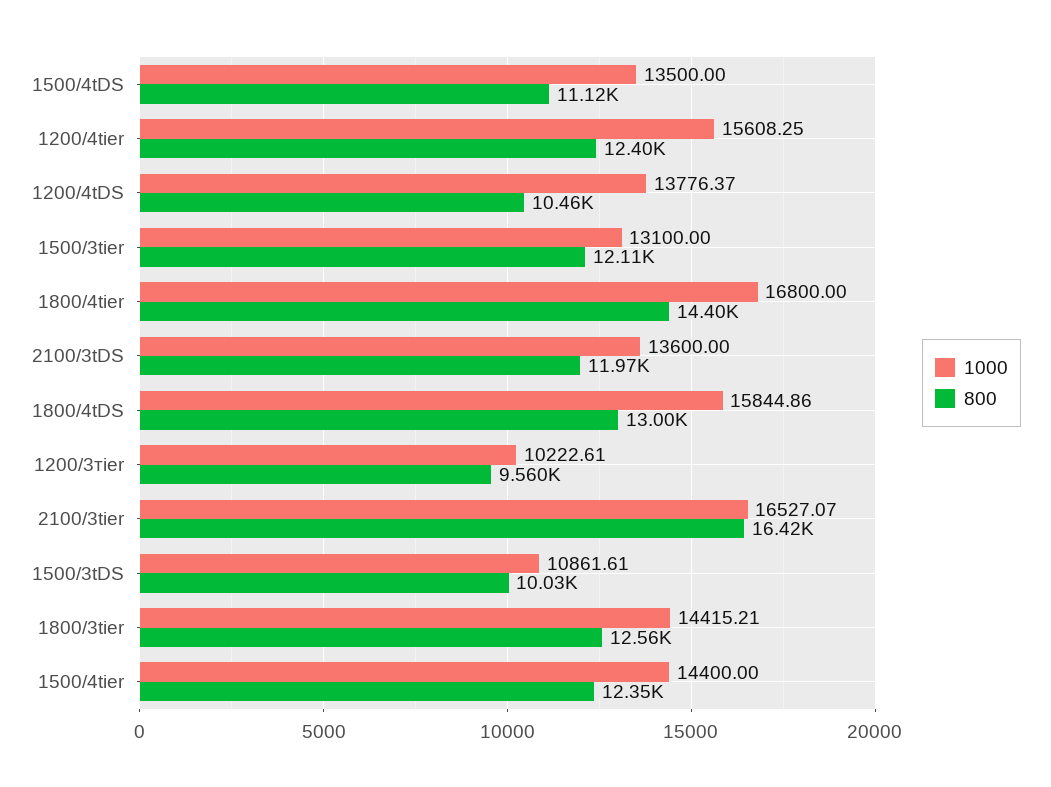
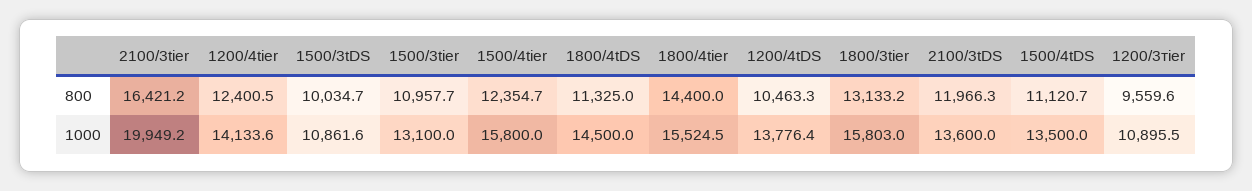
  {
    "1000": {
      "1500/4tDS": 13500,
-     "1200/4tier": 15608.25,
+     "1200/4tier": 14133.6,
      "1200/4tDS": 13776.37,
      "1500/3tier": 13100,
-     "1800/4tier": 16800,
+     "1800/4tier": 15524.5,
      "2100/3tDS": 13600,
-     "1800/4tDS": 15844.86,
+     "1800/4tDS": 14500,
-     "1200/3тier": 10222.61,
+     "1200/3тier": 10895.5,
-     "2100/3tier": 16527.07,
+     "2100/3tier": 19949.2,
      "1500/3tDS": 10861.61,
-     "1800/3tier": 14415.21,
+     "1800/3tier": 15803,
-     "1500/4tier": 14400
+     "1500/4tier": 15800
    },
    "800": {
      "1500/4tDS": 11120.7,
      "1200/4tier": 12400.5,
      "1200/4tDS": 10463.3,
-     "1500/3tier": 12110,
+     "1500/3tier": 10957.7,
      "1800/4tier": 14400,
      "2100/3tDS": 11966.3,
-     "1800/4tDS": 13000,
+     "1800/4tDS": 11325,
      "1200/3тier": 9559.6,
      "2100/3tier": 16421.2,
      "1500/3tDS": 10034.7,
-     "1800/3tier": 12560,
+     "1800/3tier": 13133.2,
      "1500/4tier": 12354.7
    }
  }

